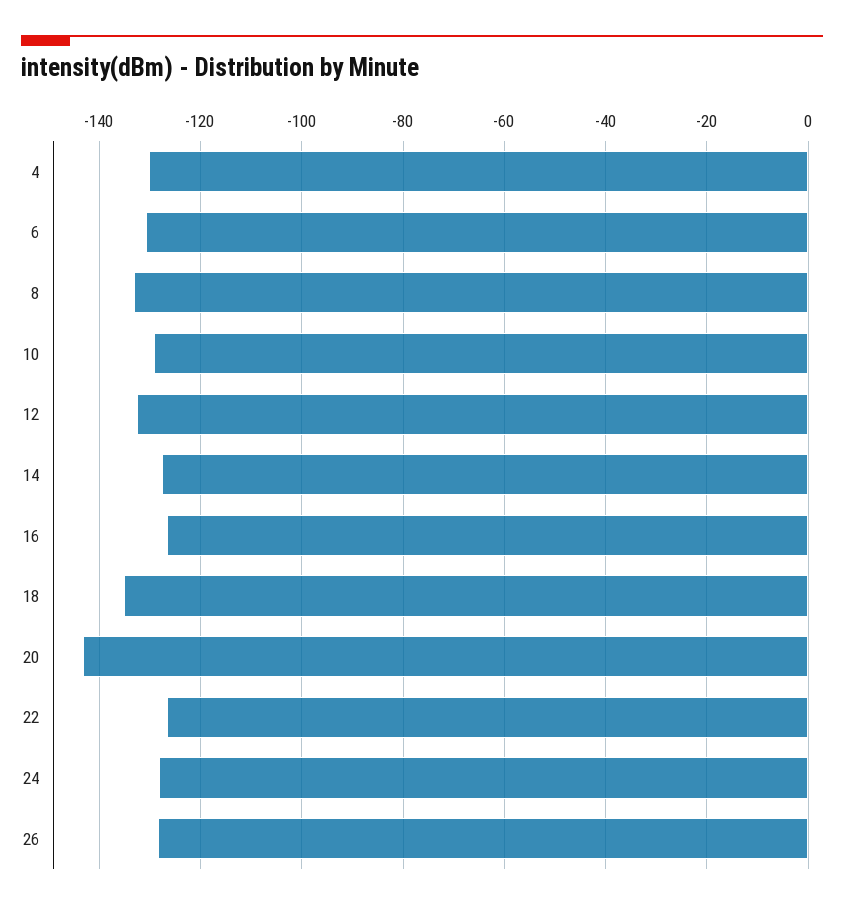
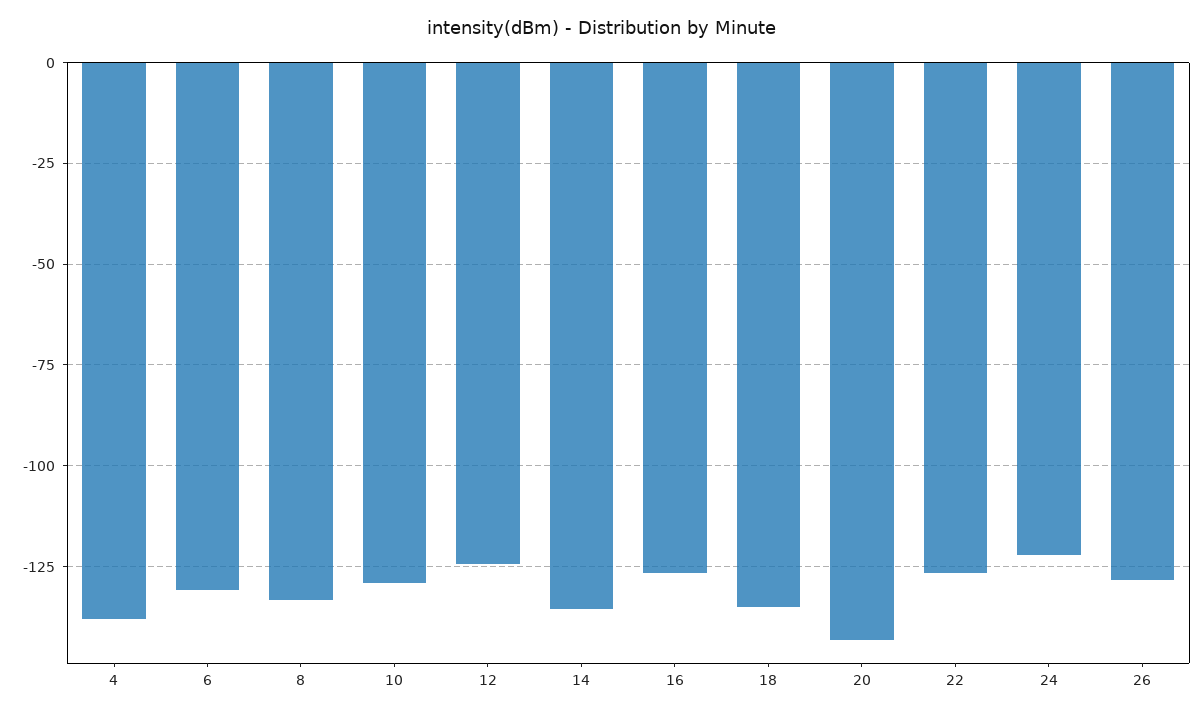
  {
-   "4": -130,
+   "4": -137.5,
    "6": -130,
    "8": -134,
    "10": -130,
-   "12": -132,
+   "12": -125,
-   "14": -128,
+   "14": -135,
    "16": -126,
    "18": -136,
    "20": -144,
    "22": -126,
-   "24": -128,
+   "24": -122.5,
    "26": -128
  }

